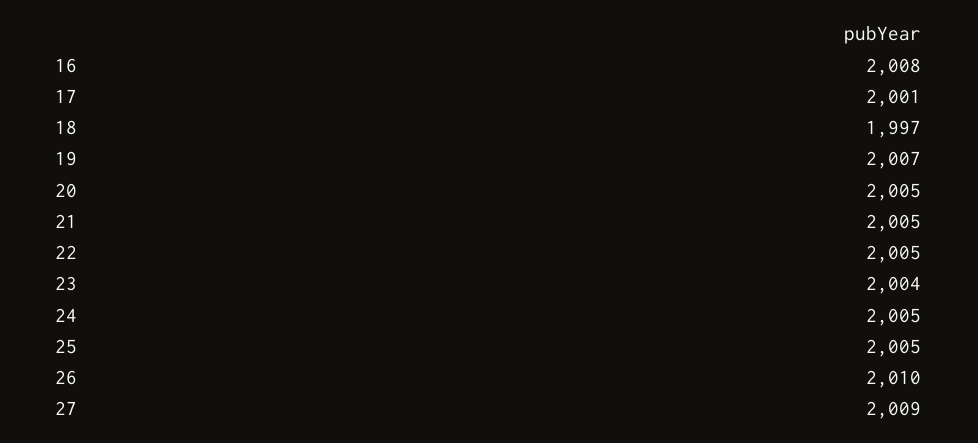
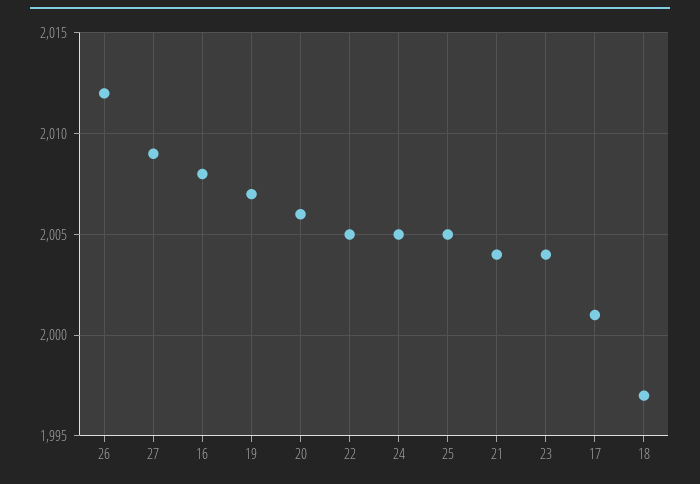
  {
    "16": 2008,
    "17": 2001,
    "18": 1997,
    "19": 2007,
-   "20": 2005,
+   "20": 2006,
-   "21": 2005,
+   "21": 2004,
    "22": 2005,
    "23": 2004,
    "24": 2005,
    "25": 2005,
-   "26": 2010,
+   "26": 2012,
    "27": 2009
  }

